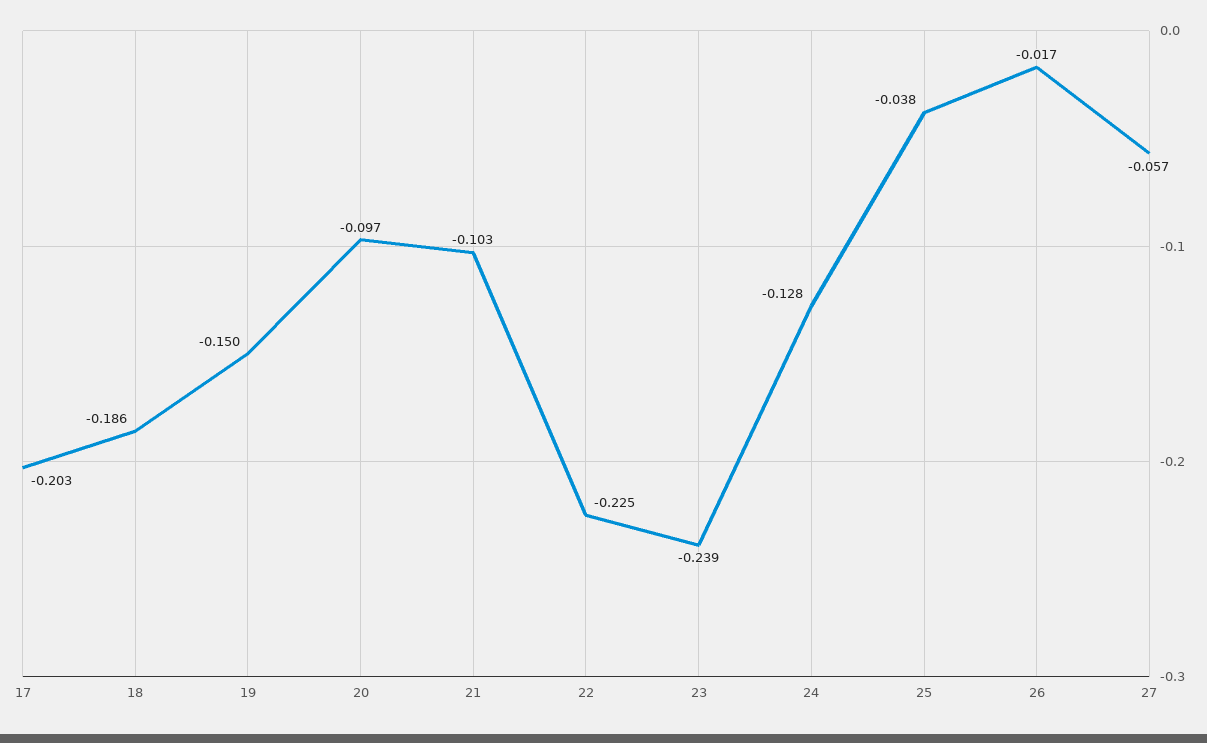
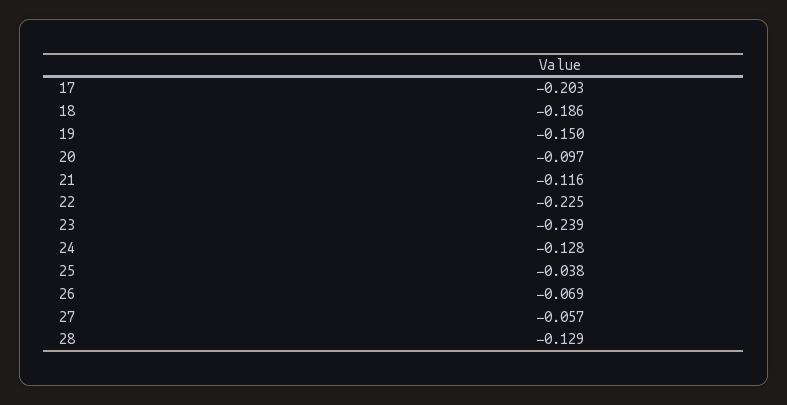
  {
    "17": -0.203,
    "18": -0.186,
    "19": -0.15,
    "20": -0.097,
-   "21": -0.103,
+   "21": -0.116,
    "22": -0.225,
    "23": -0.239,
    "24": -0.128,
    "25": -0.038,
-   "26": -0.017,
+   "26": -0.069,
-   "27": -0.057
+   "27": -0.057,
+   "28": -0.129
  }

